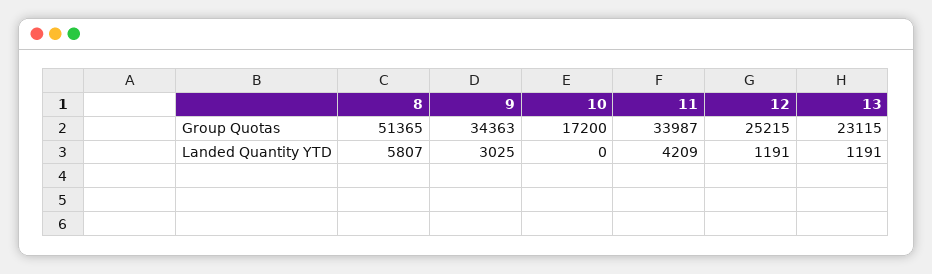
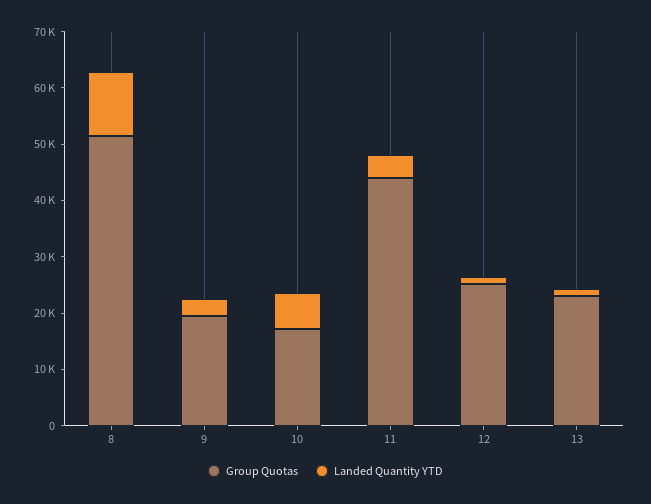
  {
    "Group Quotas": {
      "8": 51365,
-     "9": 34363,
+     "9": 20000,
      "10": 17200,
-     "11": 33987,
+     "11": 44000,
      "12": 25215,
      "13": 23115
    },
    "Landed Quantity YTD": {
-     "8": 5807,
+     "8": 12000,
      "9": 3025,
-     "10": 0,
+     "10": 6000,
      "11": 4209,
      "12": 1191,
      "13": 1191
    }
  }

